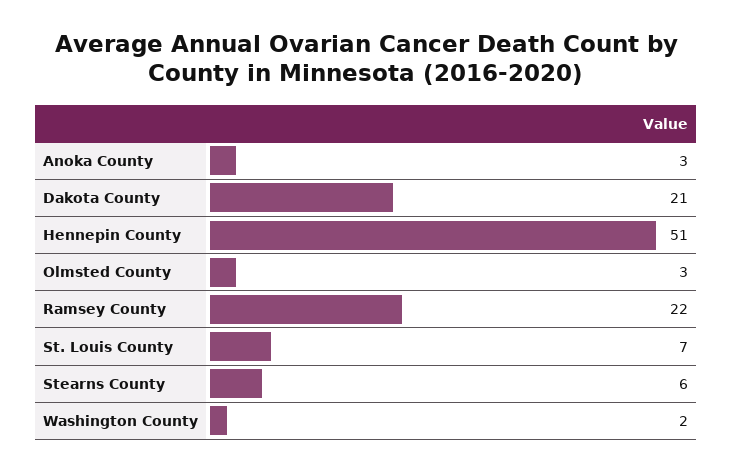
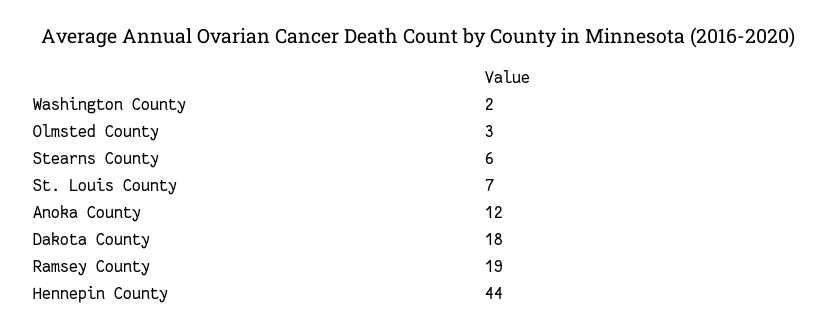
  {
-   "Anoka County": 3,
+   "Anoka County": 12,
-   "Dakota County": 21,
+   "Dakota County": 18,
-   "Hennepin County": 51,
+   "Hennepin County": 44,
    "Olmsted County": 3,
-   "Ramsey County": 22,
+   "Ramsey County": 19,
    "St. Louis County": 7,
    "Stearns County": 6,
    "Washington County": 2
  }

